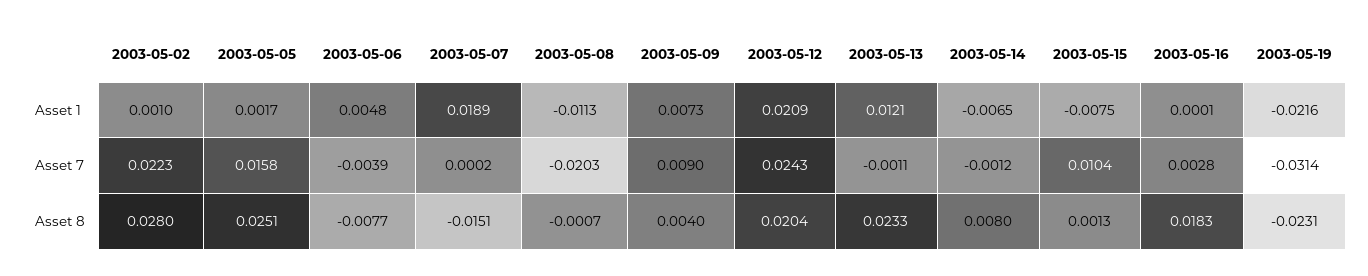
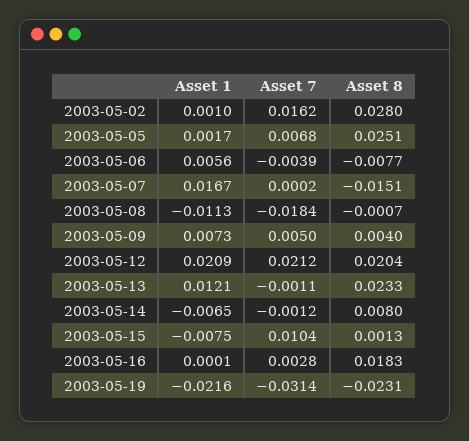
  {
    "2003-05-02": {
      "Asset 1": 0.001,
-     "Asset 7": 0.0223,
+     "Asset 7": 0.0162,
      "Asset 8": 0.028
    },
    "2003-05-05": {
      "Asset 1": 0.0017,
-     "Asset 7": 0.0158,
+     "Asset 7": 0.0068,
      "Asset 8": 0.0251
    },
    "2003-05-06": {
-     "Asset 1": 0.0048,
+     "Asset 1": 0.0056,
      "Asset 7": -0.0039,
      "Asset 8": -0.0077
    },
    "2003-05-07": {
-     "Asset 1": 0.0189,
+     "Asset 1": 0.0167,
      "Asset 7": 0.0002,
      "Asset 8": -0.0151
    },
    "2003-05-08": {
      "Asset 1": -0.0113,
-     "Asset 7": -0.0203,
+     "Asset 7": -0.0184,
      "Asset 8": -0.0007
    },
    "2003-05-09": {
      "Asset 1": 0.0073,
-     "Asset 7": 0.009,
+     "Asset 7": 0.005,
      "Asset 8": 0.004
    },
    "2003-05-12": {
      "Asset 1": 0.0209,
-     "Asset 7": 0.0243,
+     "Asset 7": 0.0212,
      "Asset 8": 0.0204
    },
    "2003-05-13": {
      "Asset 1": 0.0121,
      "Asset 7": -0.0011,
      "Asset 8": 0.0233
    },
    "2003-05-14": {
      "Asset 1": -0.0065,
      "Asset 7": -0.0012,
      "Asset 8": 0.008
    },
    "2003-05-15": {
      "Asset 1": -0.0075,
      "Asset 7": 0.0104,
      "Asset 8": 0.0013
    },
    "2003-05-16": {
      "Asset 1": 0.0001,
      "Asset 7": 0.0028,
      "Asset 8": 0.0183
    },
    "2003-05-19": {
      "Asset 1": -0.0216,
      "Asset 7": -0.0314,
      "Asset 8": -0.0231
    }
  }

